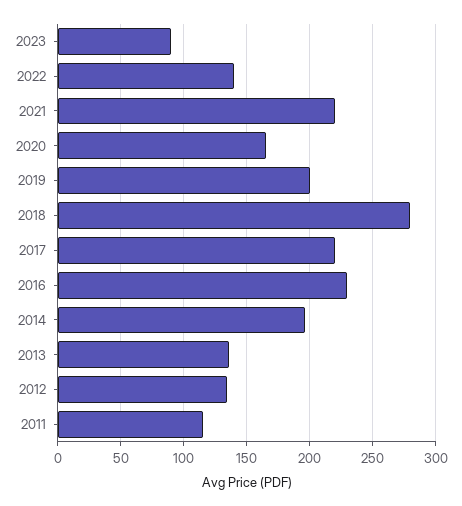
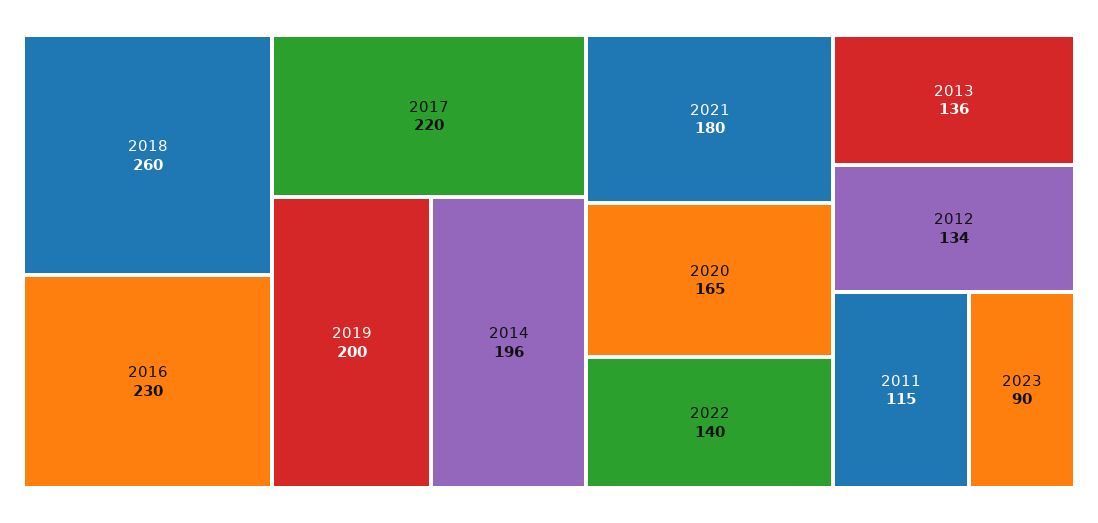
  {
    "2023": 90,
    "2022": 140,
-   "2021": 220,
+   "2021": 180,
    "2020": 165,
    "2019": 200,
-   "2018": 280,
+   "2018": 260,
    "2017": 220,
    "2016": 230,
    "2014": 196,
    "2013": 136,
    "2012": 134,
    "2011": 115
  }

